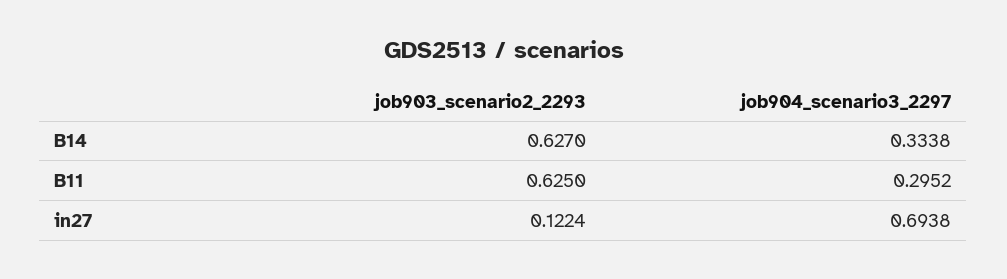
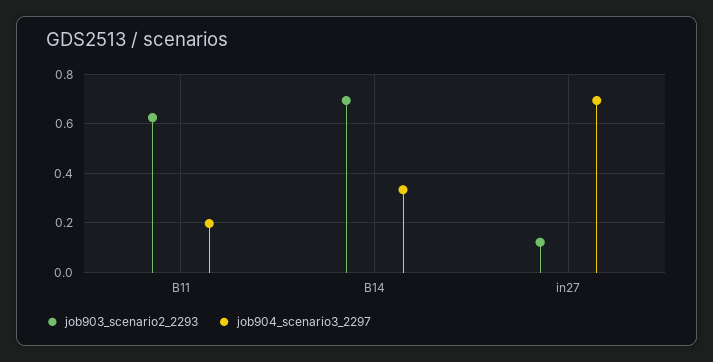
  {
    "job903_scenario2_2293": {
-     "B14": 0.627,
+     "B14": 0.7,
      "B11": 0.625,
      "in27": 0.1224
    },
    "job904_scenario3_2297": {
      "B14": 0.3338,
-     "B11": 0.2952,
+     "B11": 0.2,
      "in27": 0.6938
    }
  }

